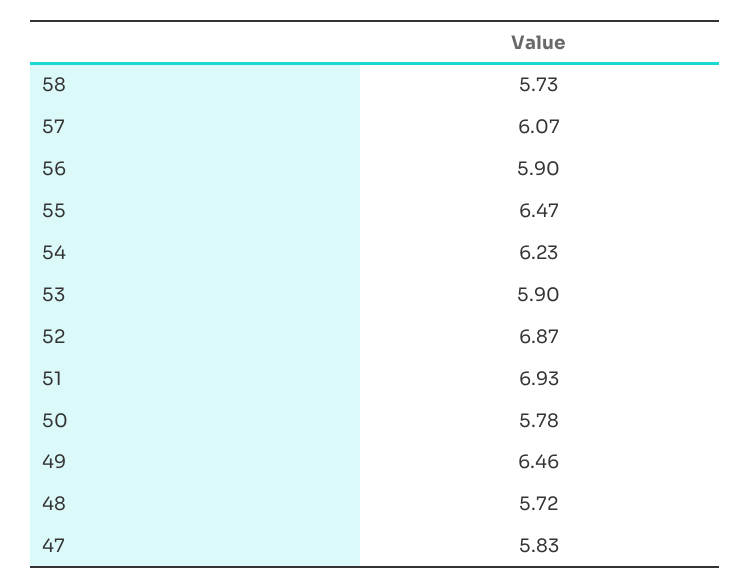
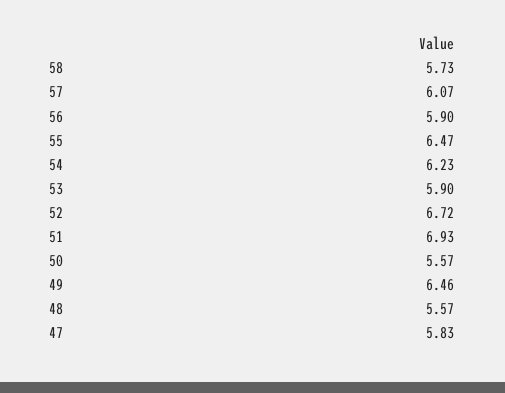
  {
    "58": 5.73,
    "57": 6.07,
    "56": 5.9,
    "55": 6.47,
    "54": 6.23,
    "53": 5.9,
-   "52": 6.87,
+   "52": 6.72,
    "51": 6.93,
-   "50": 5.78,
+   "50": 5.57,
    "49": 6.46,
-   "48": 5.72,
+   "48": 5.57,
    "47": 5.83
  }

